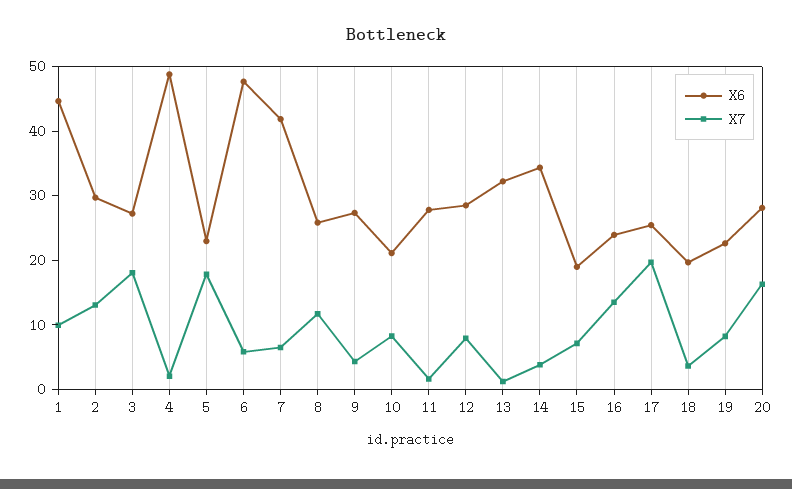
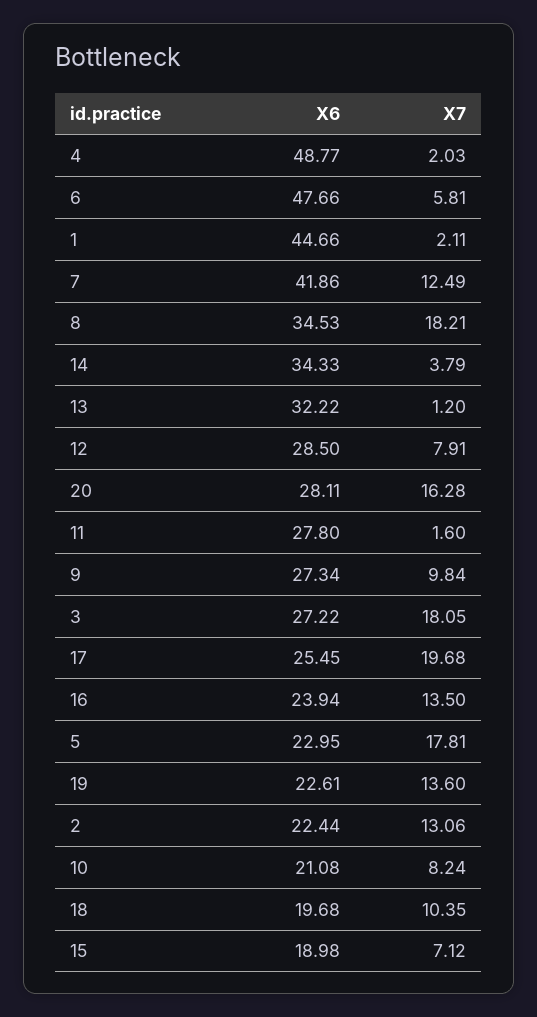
  {
    "X6": {
      "1": 44.66,
-     "2": 30,
+     "2": 22.44,
      "3": 27.22,
      "4": 48.77,
      "5": 22.95,
      "6": 47.66,
      "7": 41.86,
-     "8": 26,
+     "8": 34.53,
      "9": 27.34,
      "10": 21.08,
      "11": 27.8,
      "12": 28.5,
      "13": 32.22,
      "14": 34.33,
      "15": 18.98,
      "16": 23.94,
      "17": 25.45,
      "18": 19.68,
      "19": 22.61,
      "20": 28.11
    },
    "X7": {
-     "1": 10,
+     "1": 2.11,
      "2": 13.06,
      "3": 18.05,
      "4": 2.03,
      "5": 17.81,
      "6": 5.81,
-     "7": 6,
+     "7": 12.49,
-     "8": 12,
+     "8": 18.21,
-     "9": 4,
+     "9": 9.84,
      "10": 8.24,
      "11": 1.6,
      "12": 7.91,
      "13": 1.2,
      "14": 3.79,
      "15": 7.12,
      "16": 13.5,
      "17": 19.68,
-     "18": 4,
+     "18": 10.35,
-     "19": 8,
+     "19": 13.6,
      "20": 16.28
    }
  }

